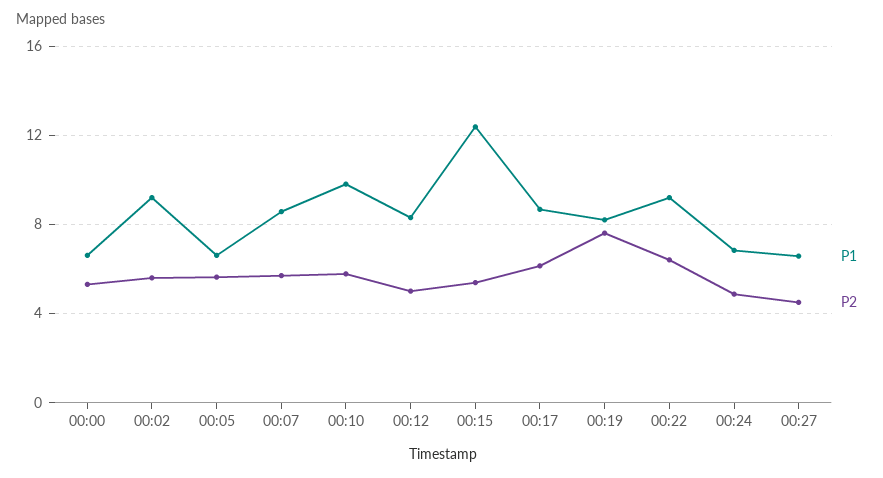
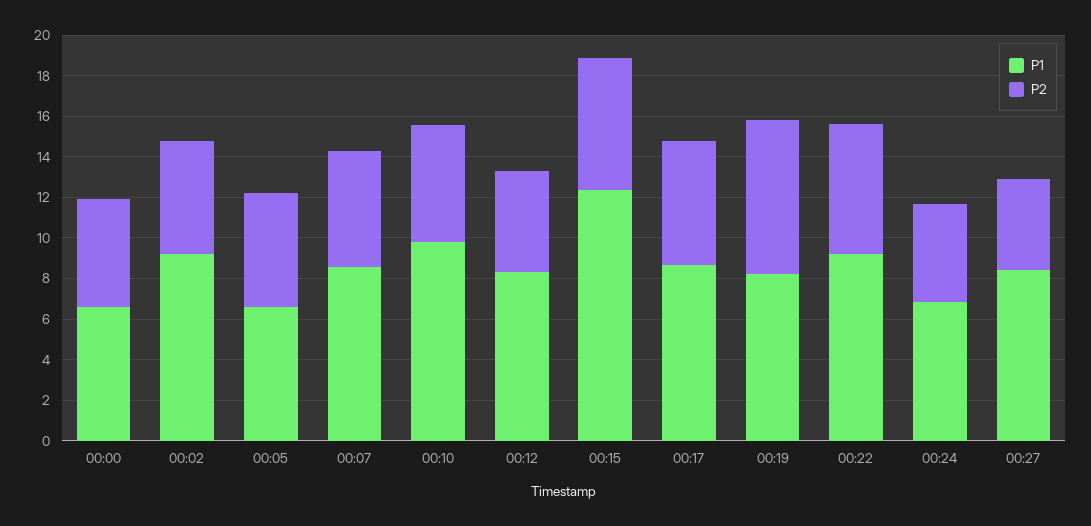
  {
    "P1": {
      "00:00": 6.5,
      "00:02": 9,
      "00:05": 6.5,
      "00:07": 8.5,
      "00:10": 10,
      "00:12": 8.5,
      "00:15": 12.5,
      "00:17": 8.5,
      "00:19": 8,
      "00:22": 9,
      "00:24": 7,
-     "00:27": 6.5
+     "00:27": 8.5
    },
    "P2": {
      "00:00": 5.5,
      "00:02": 5.5,
      "00:05": 5.5,
      "00:07": 5.5,
      "00:10": 6,
      "00:12": 5,
-     "00:15": 5.5,
+     "00:15": 6.5,
      "00:17": 6,
      "00:19": 7.5,
      "00:22": 6.5,
      "00:24": 5,
      "00:27": 4.5
    }
  }

